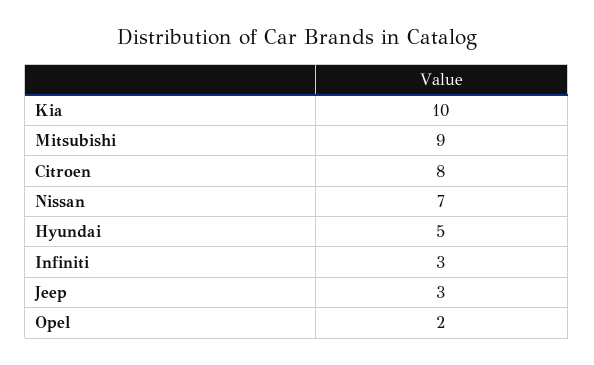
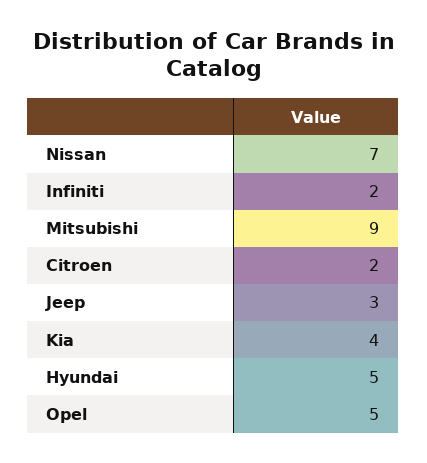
  {
-   "Kia": 10,
+   "Kia": 4,
    "Mitsubishi": 9,
-   "Citroen": 8,
+   "Citroen": 2,
    "Nissan": 7,
    "Hyundai": 5,
-   "Infiniti": 3,
+   "Infiniti": 2,
    "Jeep": 3,
-   "Opel": 2
+   "Opel": 5
  }

